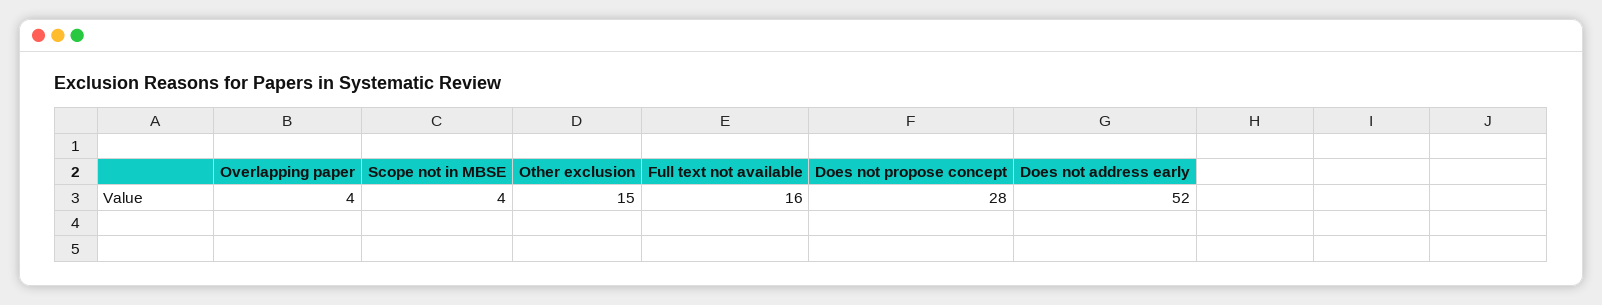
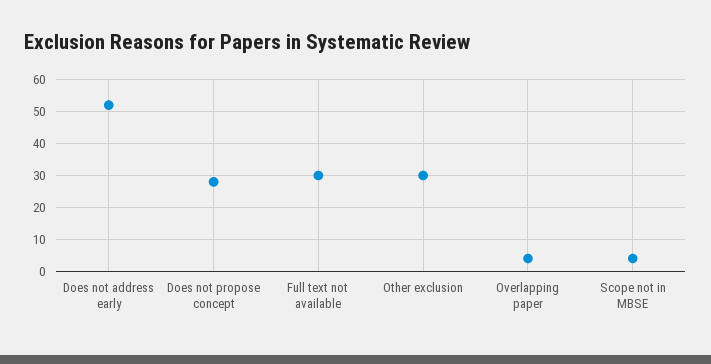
  {
    "Overlapping paper": 4,
    "Scope not in MBSE": 4,
-   "Other exclusion": 15,
+   "Other exclusion": 30,
-   "Full text not available": 16,
+   "Full text not available": 30,
    "Does not propose concept": 28,
    "Does not address early": 52
  }

